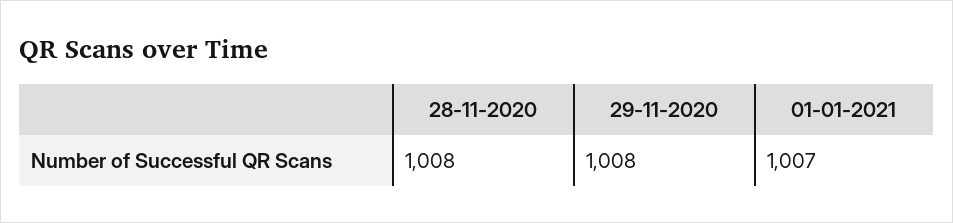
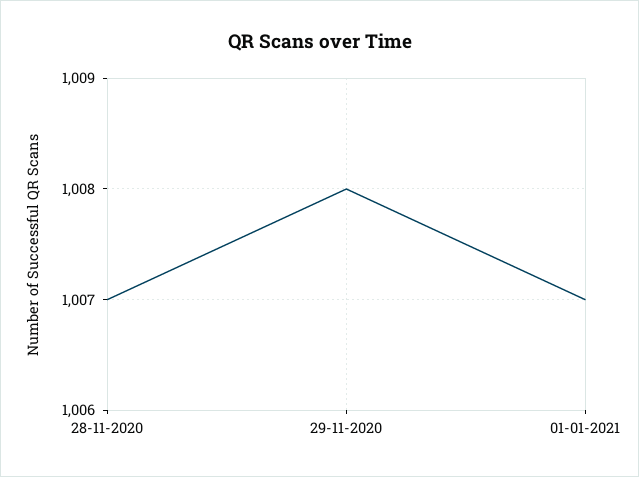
  {
-   "28-11-2020": 1008,
+   "28-11-2020": 1007,
    "29-11-2020": 1008,
    "01-01-2021": 1007
  }

